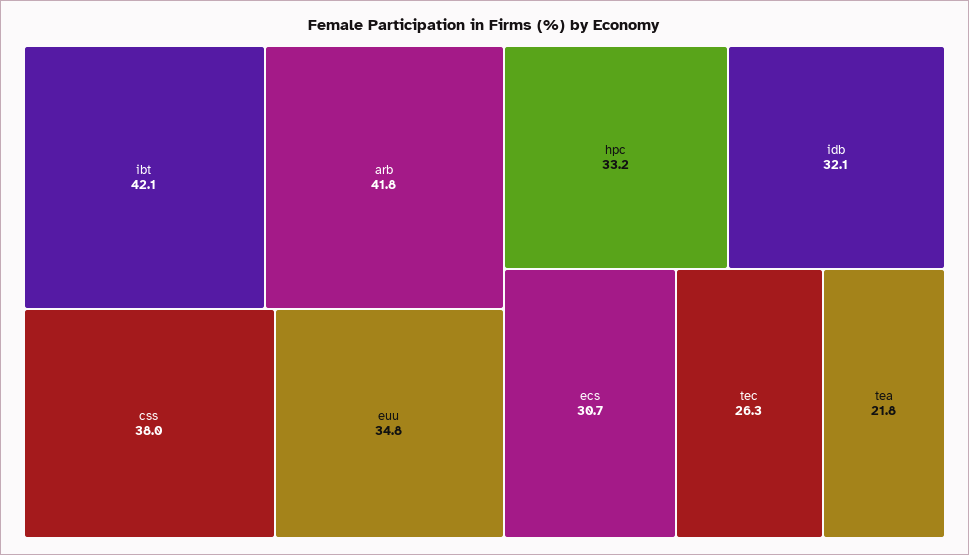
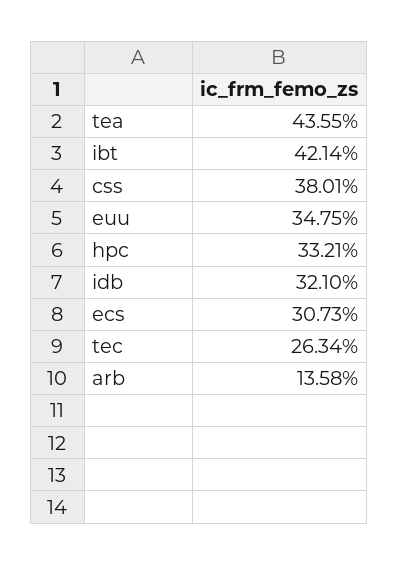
  {
    "ibt": 42.14,
-   "arb": 41.8,
+   "arb": 13.58,
    "css": 38.01,
    "euu": 34.75,
    "hpc": 33.21,
    "idb": 32.1,
    "ecs": 30.73,
    "tec": 26.34,
-   "tea": 21.8
+   "tea": 43.55
  }

